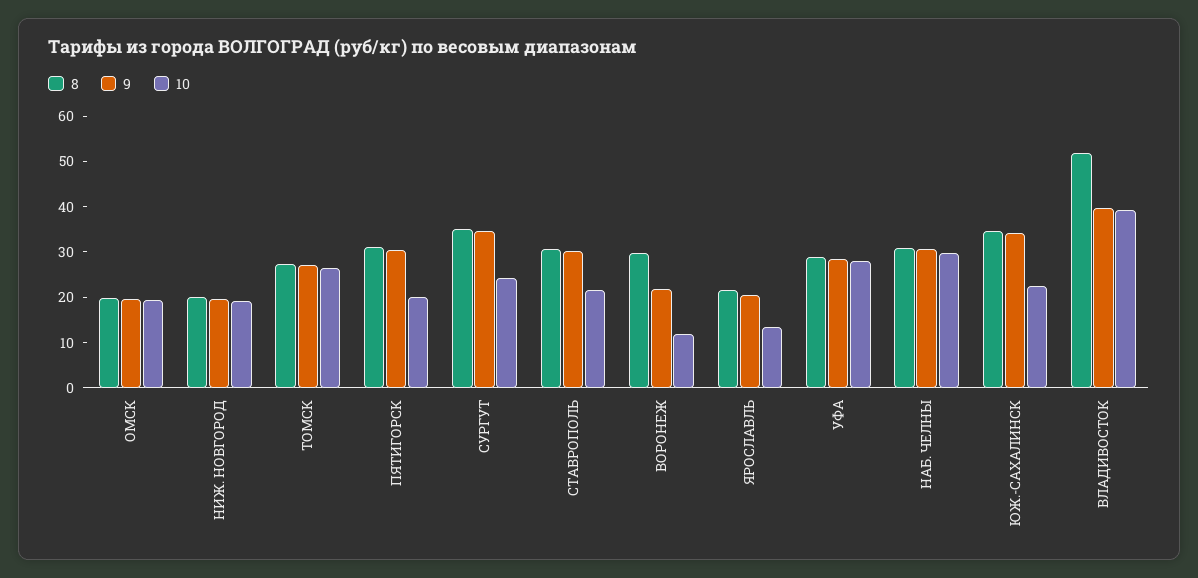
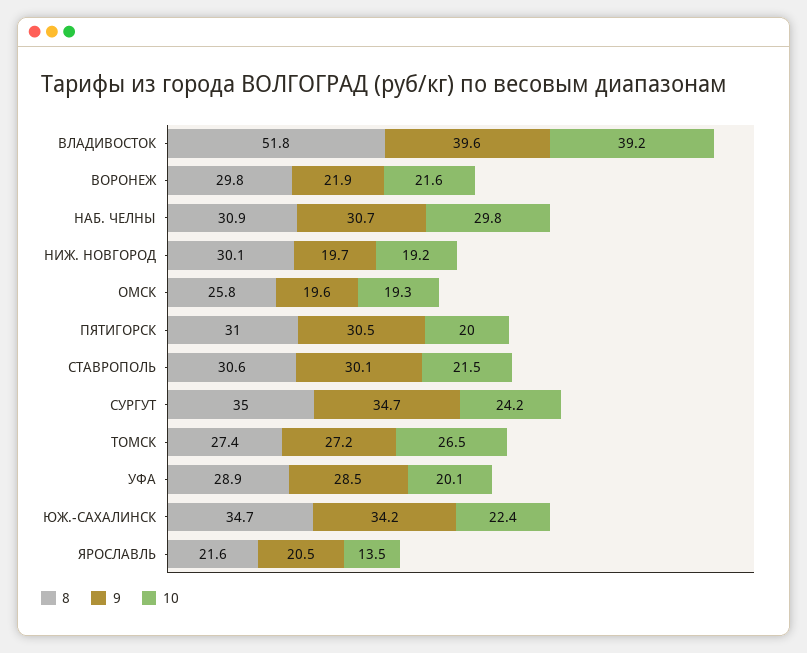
  {
    "8": {
-     "ОМСК": 20,
+     "ОМСК": 25.8,
-     "НИЖ. НОВГОРОД": 20,
+     "НИЖ. НОВГОРОД": 30.1,
      "ТОМСК": 27.4,
      "ПЯТИГОРСК": 31,
      "СУРГУТ": 35,
      "СТАВРОПОЛЬ": 30.6,
      "ВОРОНЕЖ": 29.8,
      "ЯРОСЛАВЛЬ": 21.6,
      "УФА": 28.9,
      "НАБ. ЧЕЛНЫ": 30.9,
      "ЮЖ.-САХАЛИНСК": 34.7,
      "ВЛАДИВОСТОК": 51.8
    },
    "9": {
      "ОМСК": 19.6,
      "НИЖ. НОВГОРОД": 19.7,
      "ТОМСК": 27.2,
      "ПЯТИГОРСК": 30.5,
      "СУРГУТ": 34.7,
      "СТАВРОПОЛЬ": 30.1,
      "ВОРОНЕЖ": 21.9,
      "ЯРОСЛАВЛЬ": 20.5,
      "УФА": 28.5,
      "НАБ. ЧЕЛНЫ": 30.7,
      "ЮЖ.-САХАЛИНСК": 34.2,
      "ВЛАДИВОСТОК": 39.6
    },
    "10": {
      "ОМСК": 19.3,
      "НИЖ. НОВГОРОД": 19.2,
      "ТОМСК": 26.5,
      "ПЯТИГОРСК": 20,
      "СУРГУТ": 24.2,
      "СТАВРОПОЛЬ": 21.5,
-     "ВОРОНЕЖ": 12,
+     "ВОРОНЕЖ": 21.6,
      "ЯРОСЛАВЛЬ": 13.5,
-     "УФА": 28,
+     "УФА": 20.1,
      "НАБ. ЧЕЛНЫ": 29.8,
      "ЮЖ.-САХАЛИНСК": 22.4,
      "ВЛАДИВОСТОК": 39.2
    }
  }

